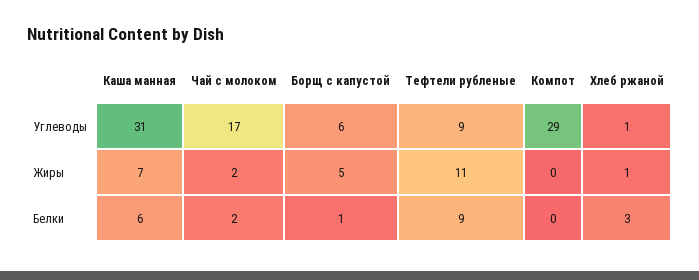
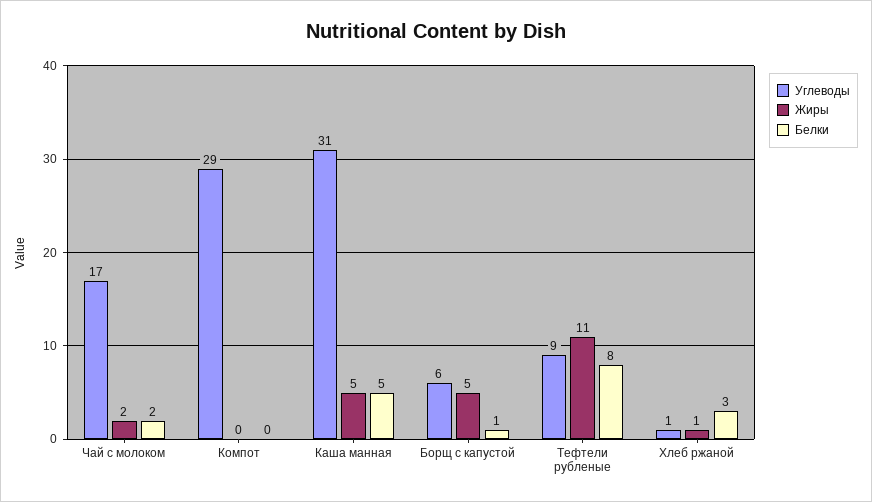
  {
    "Углеводы": {
      "Каша манная": 31,
      "Чай с молоком": 17,
      "Борщ с капустой": 6,
      "Тефтели рубленые": 9,
      "Компот": 29,
      "Хлеб ржаной": 1
    },
    "Жиры": {
-     "Каша манная": 7,
+     "Каша манная": 5,
      "Чай с молоком": 2,
      "Борщ с капустой": 5,
      "Тефтели рубленые": 11,
      "Компот": 0,
      "Хлеб ржаной": 1
    },
    "Белки": {
-     "Каша манная": 6,
+     "Каша манная": 5,
      "Чай с молоком": 2,
      "Борщ с капустой": 1,
-     "Тефтели рубленые": 9,
+     "Тефтели рубленые": 8,
      "Компот": 0,
      "Хлеб ржаной": 3
    }
  }

